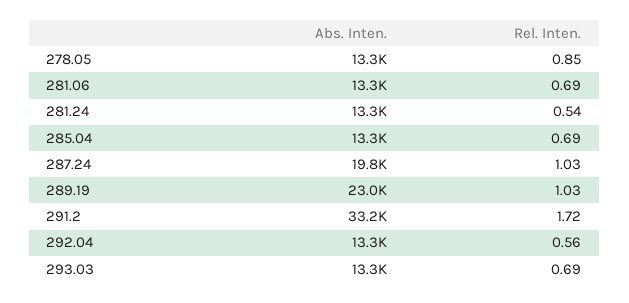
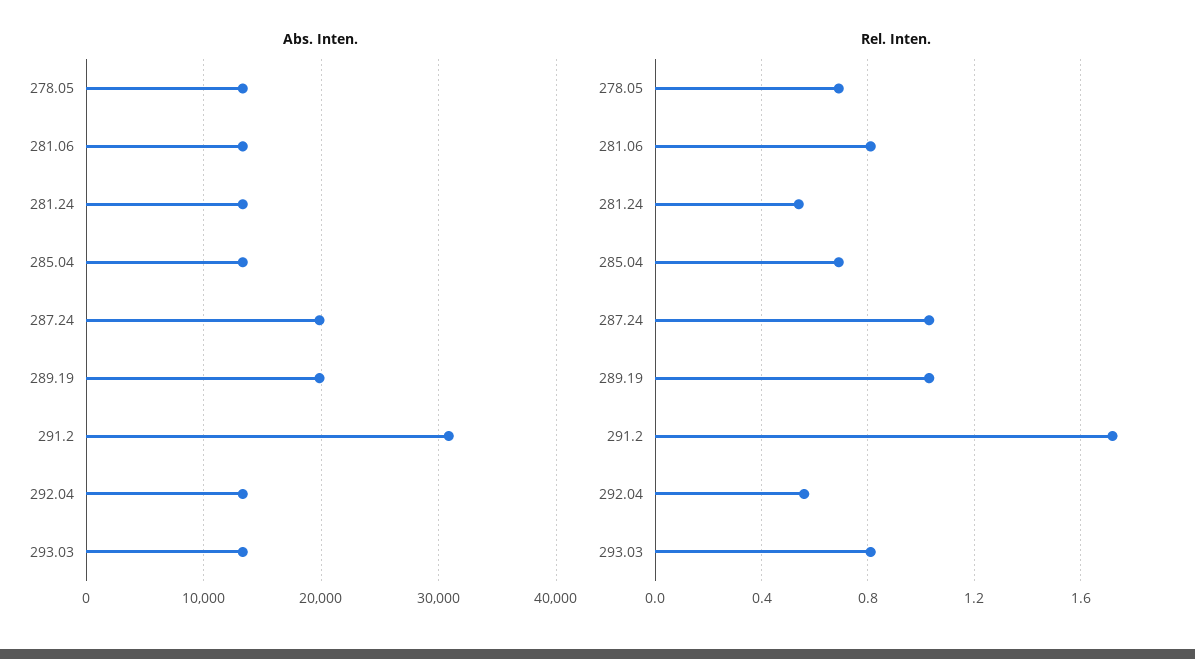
  {
    "Abs. Inten.": {
      "278.05": 13300,
      "281.06": 13300,
      "281.24": 13300,
      "285.04": 13300,
      "287.24": 19800,
-     "289.19": 23000,
+     "289.19": 20000,
-     "291.2": 33200,
+     "291.2": 31000,
      "292.04": 13300,
      "293.03": 13300
    },
    "Rel. Inten.": {
-     "278.05": 0.85,
+     "278.05": 0.7,
-     "281.06": 0.69,
+     "281.06": 0.8,
      "281.24": 0.54,
      "285.04": 0.69,
      "287.24": 1.03,
      "289.19": 1.03,
      "291.2": 1.72,
      "292.04": 0.56,
-     "293.03": 0.69
+     "293.03": 0.8
    }
  }

